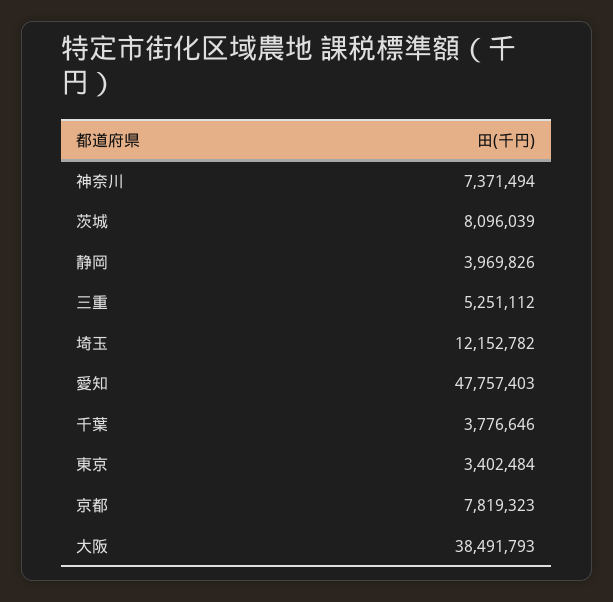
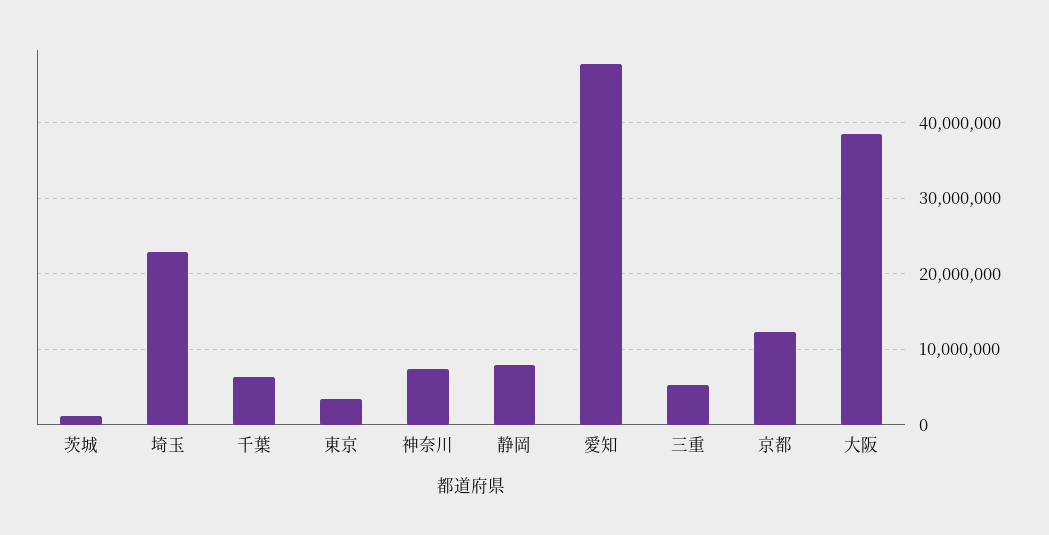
  {
    "神奈川": 7371494,
-   "茨城": 8096039,
+   "茨城": 1000000,
-   "静岡": 3969826,
+   "静岡": 8000000,
    "三重": 5251112,
-   "埼玉": 12152782,
+   "埼玉": 23000000,
    "愛知": 47757403,
-   "千葉": 3776646,
+   "千葉": 6000000,
    "東京": 3402484,
-   "京都": 7819323,
+   "京都": 12000000,
    "大阪": 38491793
  }

